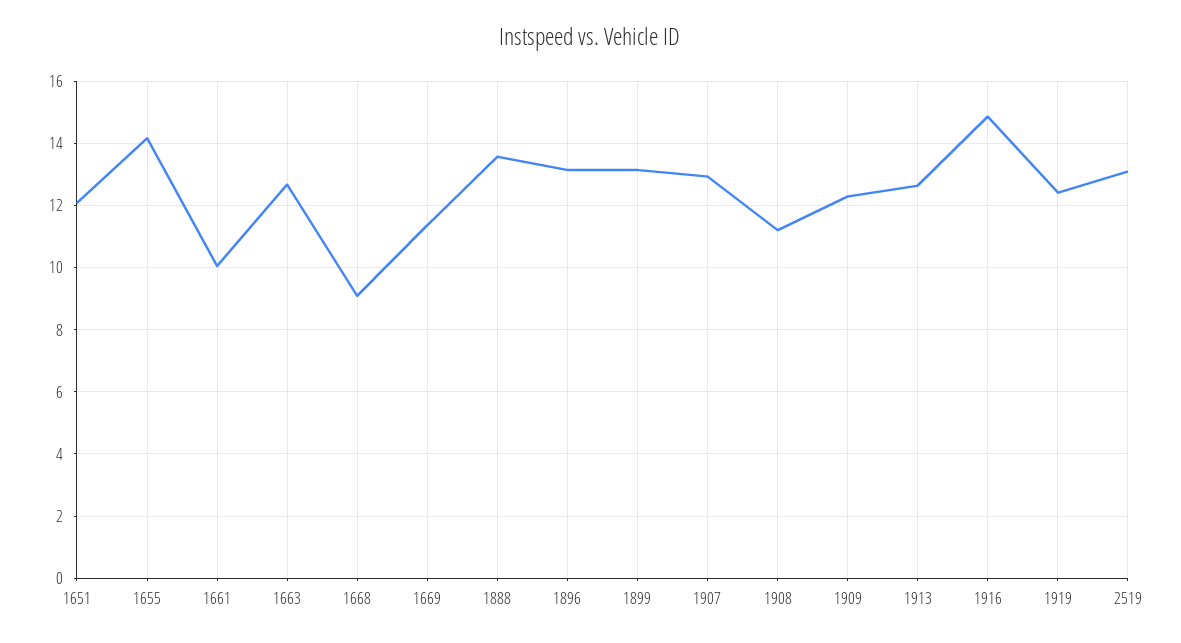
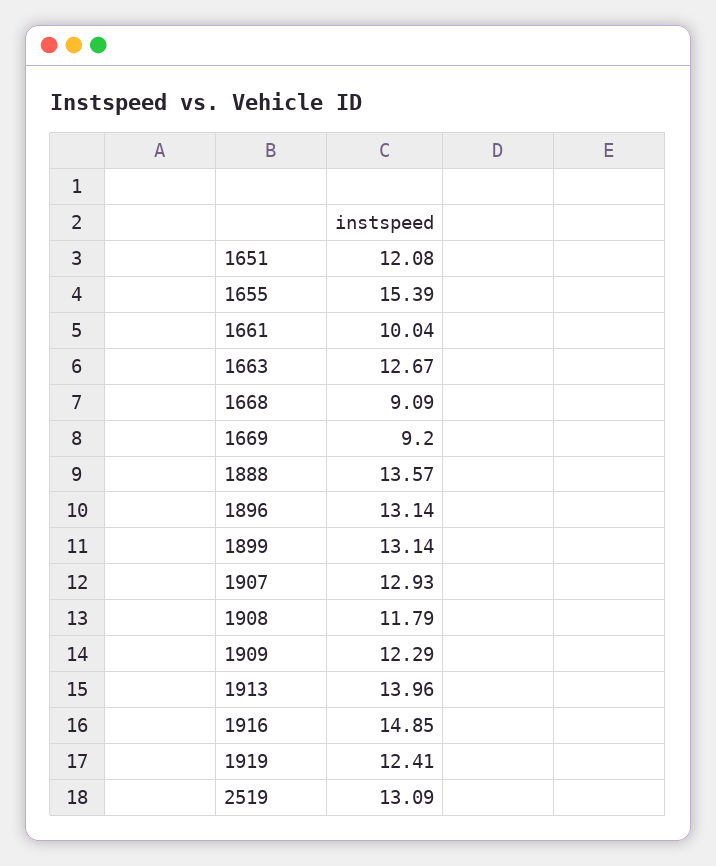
  {
    "1651": 12.08,
-   "1655": 14.2,
+   "1655": 15.39,
    "1661": 10.04,
    "1663": 12.67,
    "1668": 9.09,
-   "1669": 11.4,
+   "1669": 9.2,
    "1888": 13.57,
    "1896": 13.14,
    "1899": 13.14,
    "1907": 12.93,
-   "1908": 11.2,
+   "1908": 11.79,
    "1909": 12.29,
-   "1913": 12.6,
+   "1913": 13.96,
    "1916": 14.85,
    "1919": 12.41,
    "2519": 13.09
  }

